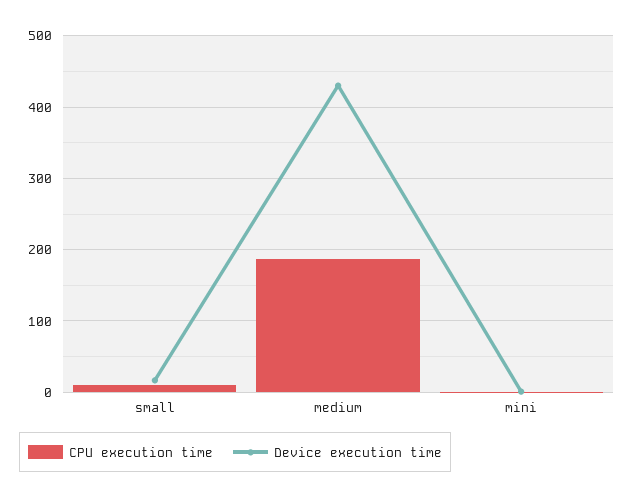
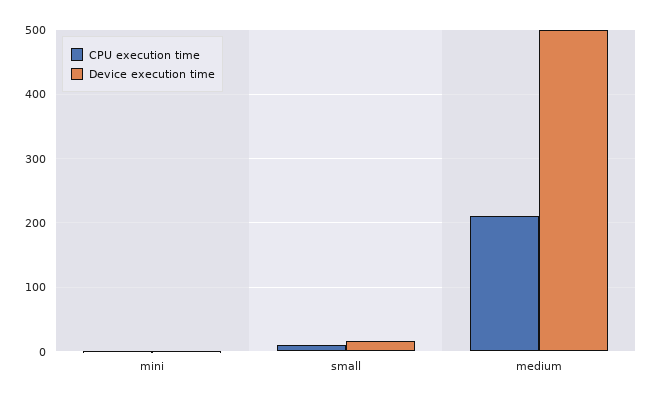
  {
    "CPU execution time": {
      "small": 10,
-     "medium": 190,
+     "medium": 210,
      "mini": 0
    },
    "Device execution time": {
      "small": 20,
-     "medium": 430,
+     "medium": 500,
      "mini": 0
    }
  }

